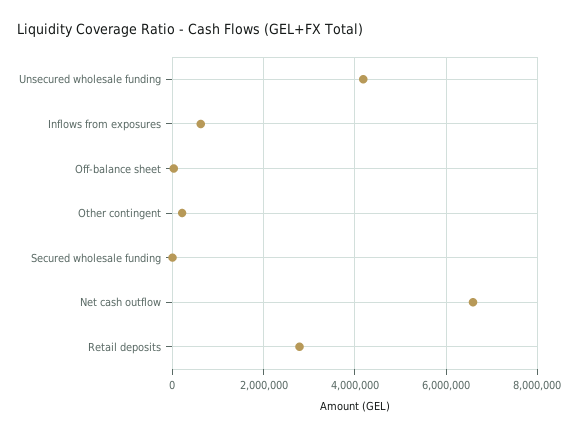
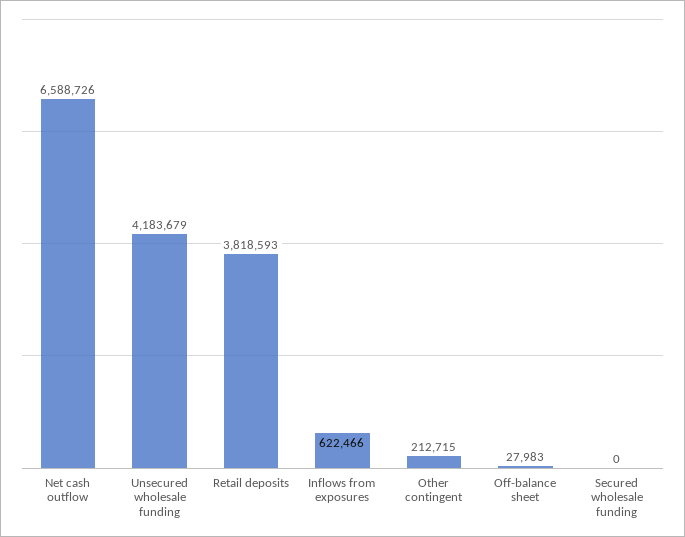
  {
    "Unsecured wholesale funding": 4183679,
    "Inflows from exposures": 622466,
    "Off-balance sheet": 27983,
    "Other contingent": 212715,
    "Secured wholesale funding": 0,
    "Net cash outflow": 6588726,
-   "Retail deposits": 2800000
+   "Retail deposits": 3818593
  }

